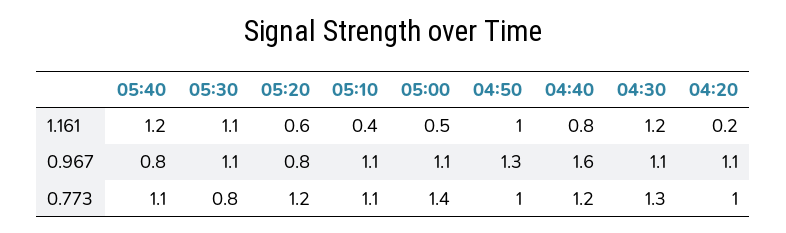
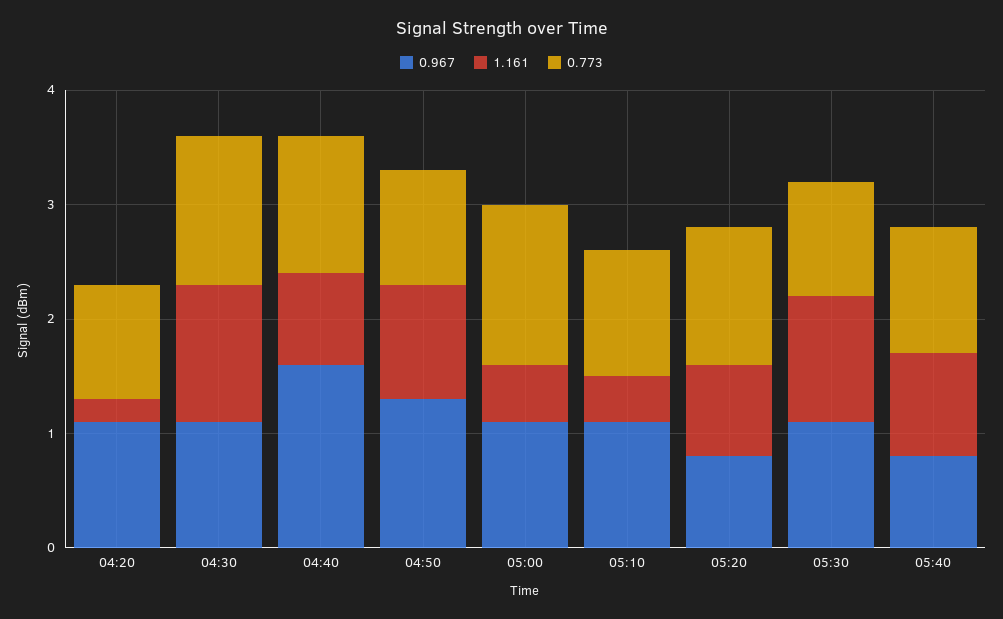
  {
    "1.161": {
-     "05:40": 1.2,
+     "05:40": 0.9,
      "05:30": 1.1,
-     "05:20": 0.6,
+     "05:20": 0.8,
      "05:10": 0.4,
      "05:00": 0.5,
      "04:50": 1,
      "04:40": 0.8,
      "04:30": 1.2,
      "04:20": 0.2
    },
    "0.967": {
      "05:40": 0.8,
      "05:30": 1.1,
      "05:20": 0.8,
      "05:10": 1.1,
      "05:00": 1.1,
      "04:50": 1.3,
      "04:40": 1.6,
      "04:30": 1.1,
      "04:20": 1.1
    },
    "0.773": {
      "05:40": 1.1,
-     "05:30": 0.8,
+     "05:30": 1,
      "05:20": 1.2,
      "05:10": 1.1,
      "05:00": 1.4,
      "04:50": 1,
      "04:40": 1.2,
      "04:30": 1.3,
      "04:20": 1
    }
  }

